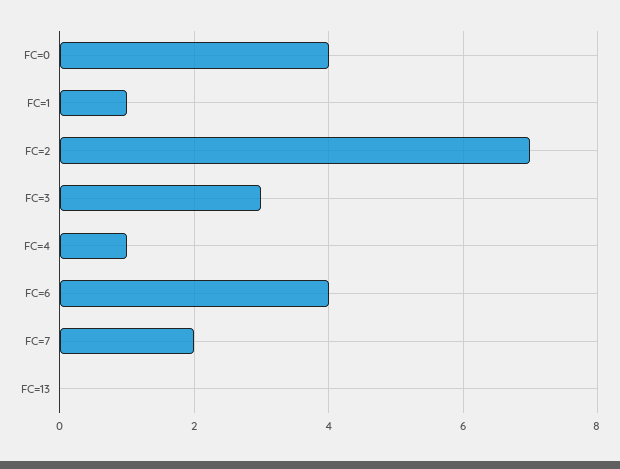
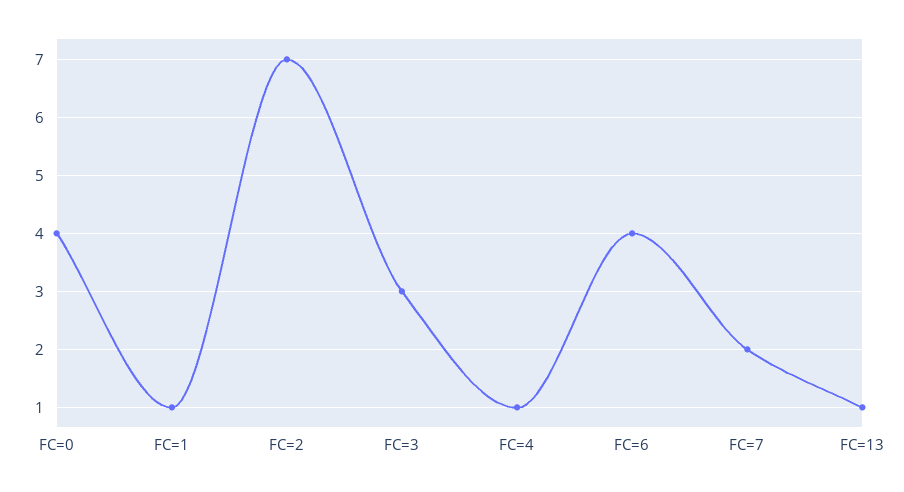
  {
    "FC=0": 4,
    "FC=1": 1,
    "FC=2": 7,
    "FC=3": 3,
    "FC=4": 1,
    "FC=6": 4,
    "FC=7": 2,
-   "FC=13": 0
+   "FC=13": 1
  }

